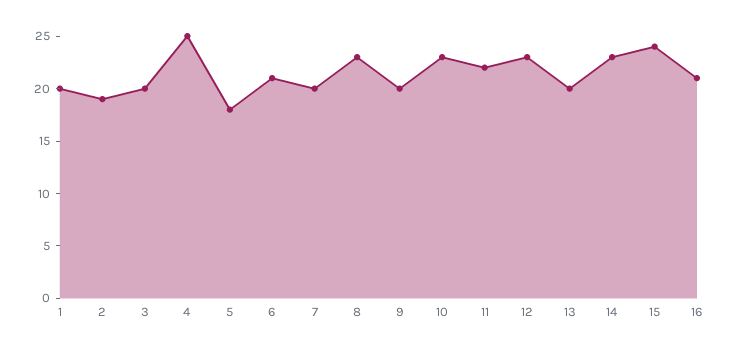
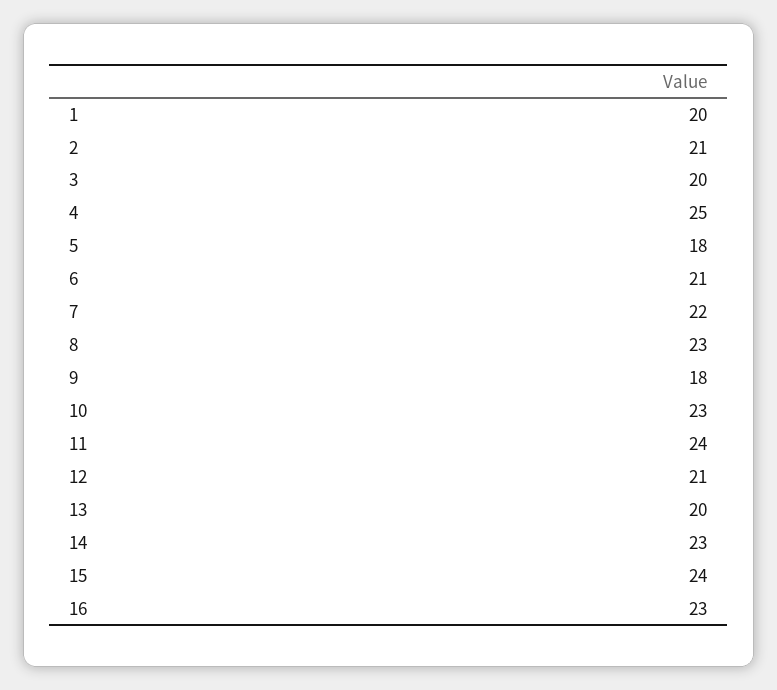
  {
    "1": 20,
-   "2": 19,
+   "2": 21,
    "3": 20,
    "4": 25,
    "5": 18,
    "6": 21,
-   "7": 20,
+   "7": 22,
    "8": 23,
-   "9": 20,
+   "9": 18,
    "10": 23,
-   "11": 22,
+   "11": 24,
-   "12": 23,
+   "12": 21,
    "13": 20,
    "14": 23,
    "15": 24,
-   "16": 21
+   "16": 23
  }

